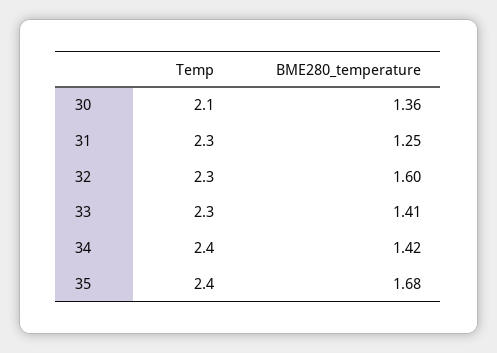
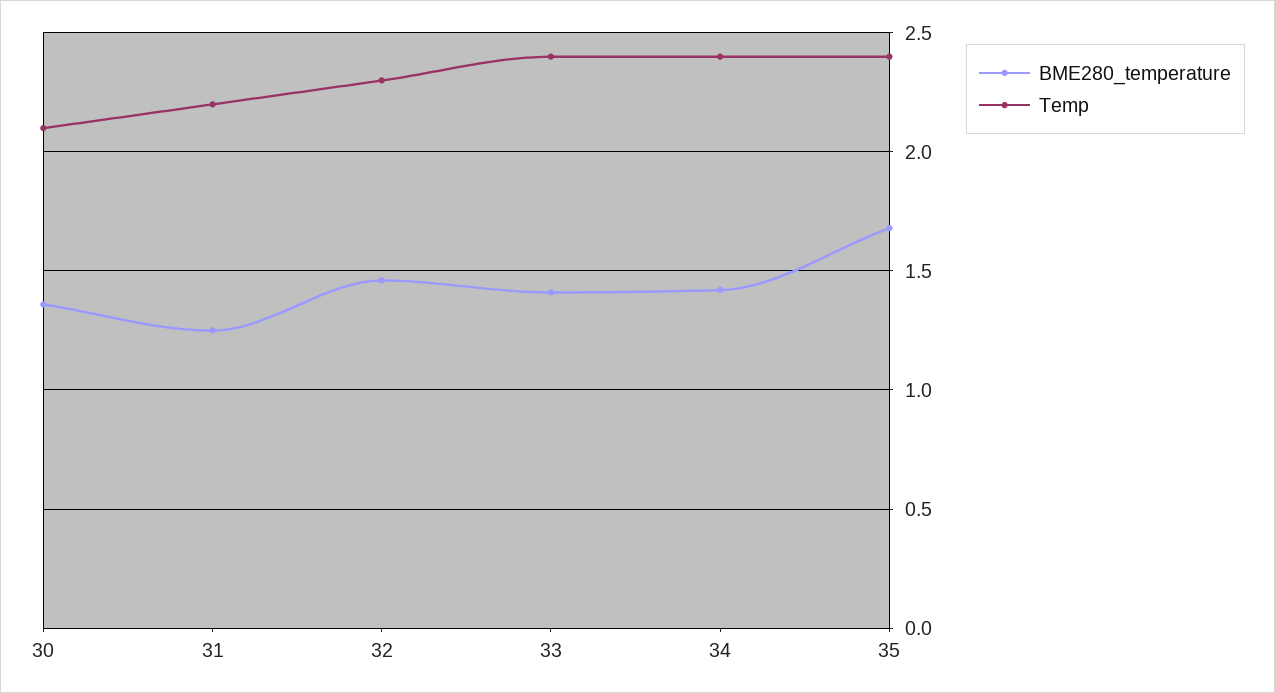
  {
    "Temp": {
      "30": 2.1,
-     "31": 2.3,
+     "31": 2.2,
      "32": 2.3,
-     "33": 2.3,
+     "33": 2.4,
      "34": 2.4,
      "35": 2.4
    },
    "BME280_temperature": {
      "30": 1.36,
      "31": 1.25,
-     "32": 1.6,
+     "32": 1.45,
      "33": 1.41,
      "34": 1.42,
      "35": 1.68
    }
  }

